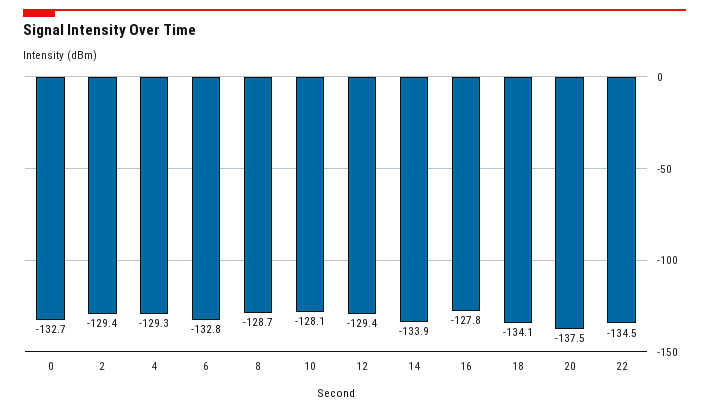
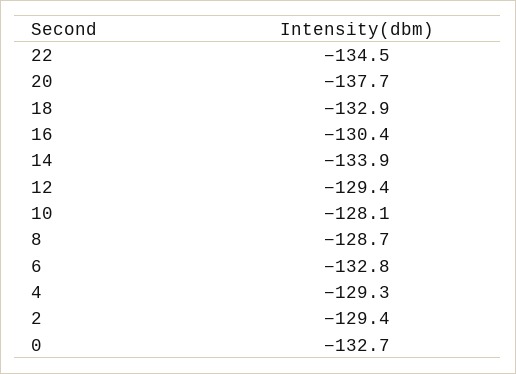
  {
    "0": -132.7,
    "2": -129.4,
    "4": -129.3,
    "6": -132.8,
    "8": -128.7,
    "10": -128.1,
    "12": -129.4,
    "14": -133.9,
-   "16": -127.8,
+   "16": -130.4,
-   "18": -134.1,
+   "18": -132.9,
-   "20": -137.5,
+   "20": -137.7,
    "22": -134.5
  }

